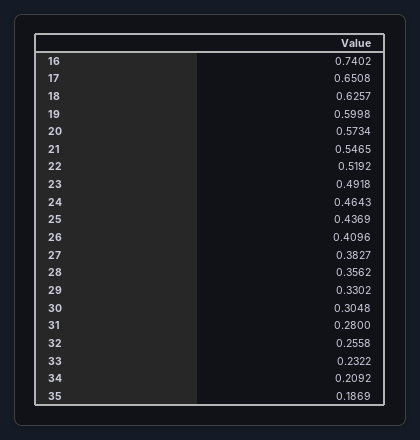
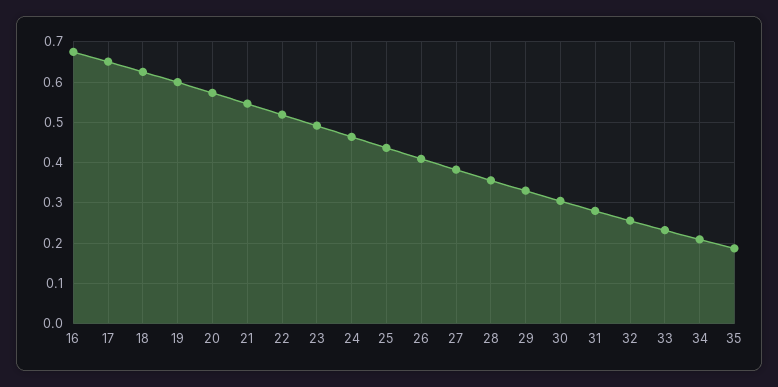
  {
-   "16": 0.7402,
+   "16": 0.68,
    "17": 0.6508,
    "18": 0.6257,
    "19": 0.5998,
    "20": 0.5734,
    "21": 0.5465,
    "22": 0.5192,
    "23": 0.4918,
    "24": 0.4643,
    "25": 0.4369,
    "26": 0.4096,
    "27": 0.3827,
    "28": 0.3562,
    "29": 0.3302,
    "30": 0.3048,
    "31": 0.28,
    "32": 0.2558,
    "33": 0.2322,
    "34": 0.2092,
    "35": 0.1869
  }

